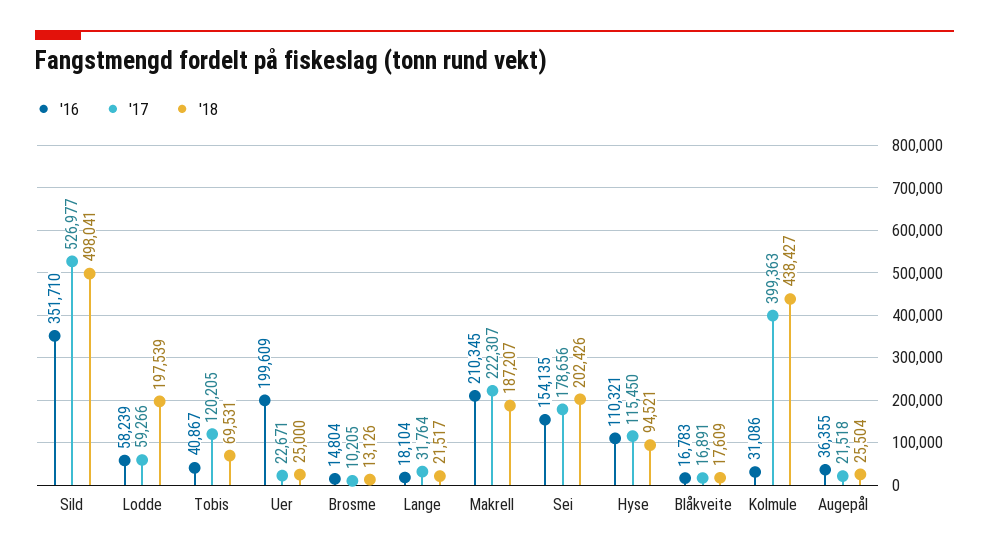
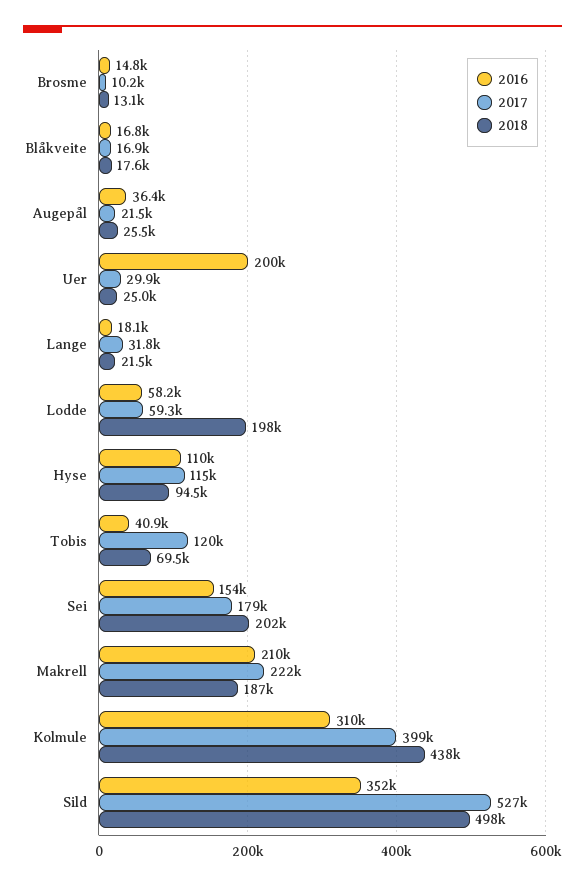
  {
    "'16": {
      "Sild": 351710,
      "Lodde": 58239,
      "Tobis": 40867,
      "Uer": 199609,
      "Brosme": 14804,
      "Lange": 18104,
      "Makrell": 210345,
      "Sei": 154135,
      "Hyse": 110321,
      "Blåkveite": 16783,
-     "Kolmule": 31086,
+     "Kolmule": 310000,
      "Augepål": 36355
    },
    "'17": {
      "Sild": 526977,
      "Lodde": 59266,
      "Tobis": 120205,
-     "Uer": 22671,
+     "Uer": 29900,
      "Brosme": 10205,
      "Lange": 31764,
      "Makrell": 222307,
      "Sei": 178656,
      "Hyse": 115450,
      "Blåkveite": 16891,
      "Kolmule": 399363,
      "Augepål": 21518
    },
    "'18": {
      "Sild": 498041,
      "Lodde": 197539,
      "Tobis": 69531,
      "Uer": 25000,
      "Brosme": 13126,
      "Lange": 21517,
      "Makrell": 187207,
      "Sei": 202426,
      "Hyse": 94521,
      "Blåkveite": 17609,
      "Kolmule": 438427,
      "Augepål": 25504
    }
  }

